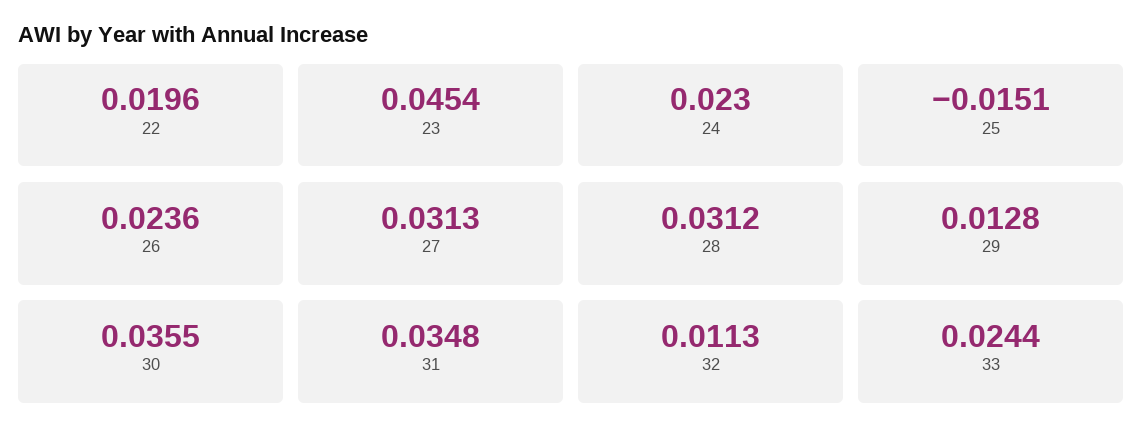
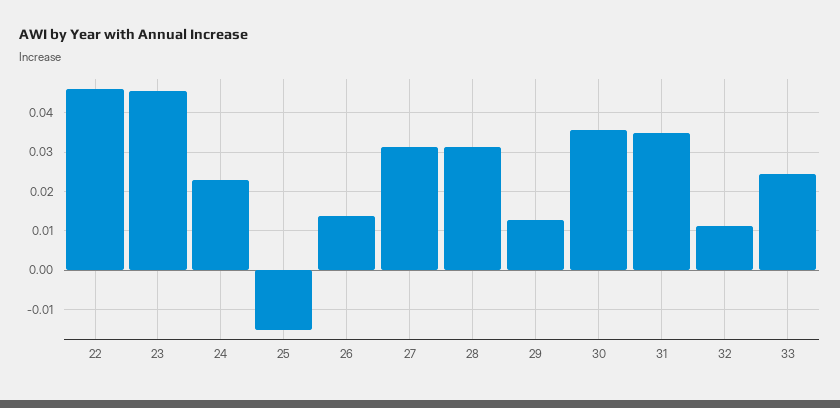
  {
-   "22": 0.0196,
+   "22": 0.046,
    "23": 0.0454,
    "24": 0.023,
    "25": -0.0151,
-   "26": 0.0236,
+   "26": 0.014,
    "27": 0.0313,
    "28": 0.0312,
    "29": 0.0128,
    "30": 0.0355,
    "31": 0.0348,
    "32": 0.0113,
    "33": 0.0244
  }

